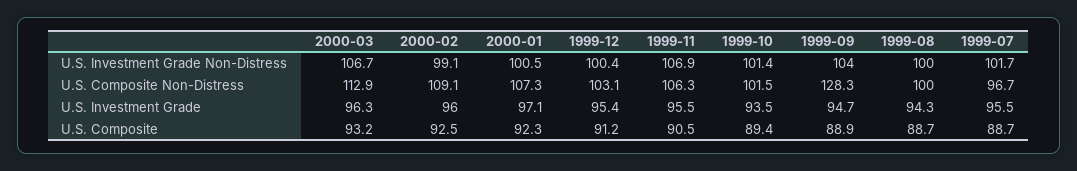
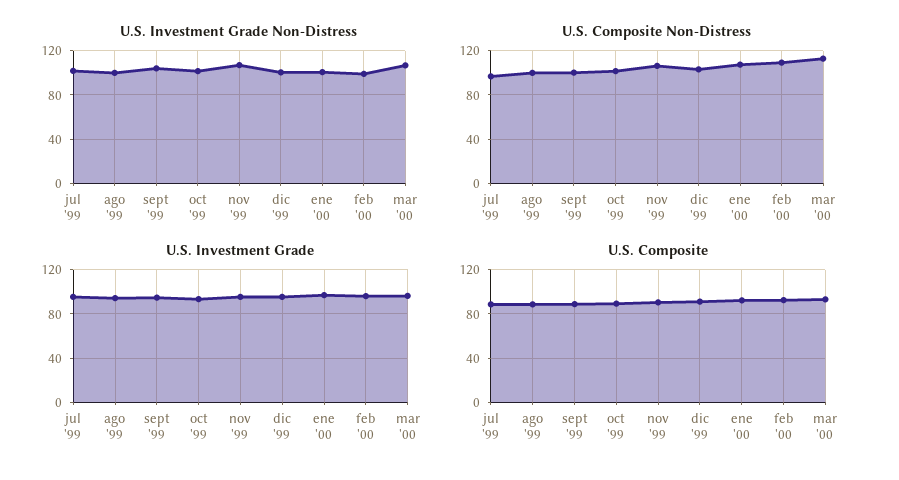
  {
    "U.S. Investment Grade Non-Distress": {
      "2000-03": 106.7,
      "2000-02": 99.1,
      "2000-01": 100.5,
      "1999-12": 100.4,
      "1999-11": 106.9,
      "1999-10": 101.4,
      "1999-09": 104,
      "1999-08": 100,
      "1999-07": 101.7
    },
    "U.S. Composite Non-Distress": {
      "2000-03": 112.9,
      "2000-02": 109.1,
      "2000-01": 107.3,
      "1999-12": 103.1,
      "1999-11": 106.3,
      "1999-10": 101.5,
-     "1999-09": 128.3,
+     "1999-09": 100,
      "1999-08": 100,
      "1999-07": 96.7
    },
    "U.S. Investment Grade": {
      "2000-03": 96.3,
      "2000-02": 96,
      "2000-01": 97.1,
      "1999-12": 95.4,
      "1999-11": 95.5,
      "1999-10": 93.5,
      "1999-09": 94.7,
      "1999-08": 94.3,
      "1999-07": 95.5
    },
    "U.S. Composite": {
      "2000-03": 93.2,
      "2000-02": 92.5,
      "2000-01": 92.3,
      "1999-12": 91.2,
      "1999-11": 90.5,
      "1999-10": 89.4,
      "1999-09": 88.9,
      "1999-08": 88.7,
      "1999-07": 88.7
    }
  }

